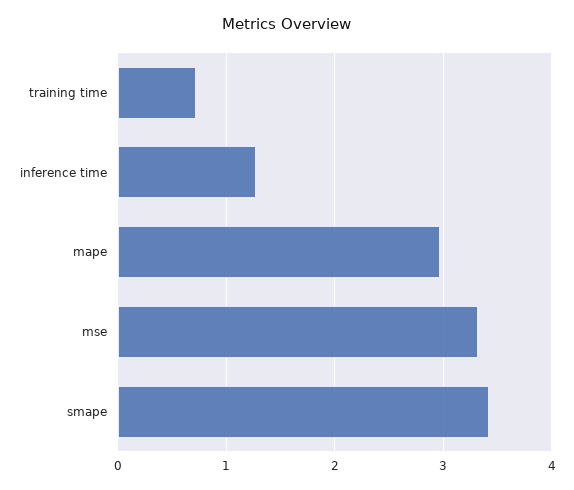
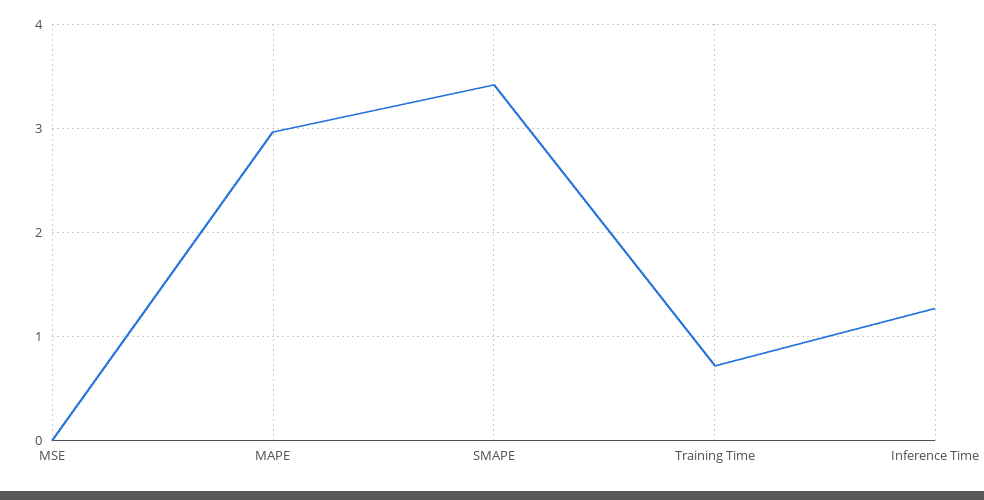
  {
    "training time": 0.7,
    "inference time": 1.3,
    "mape": 3,
-   "mse": 3.3,
+   "mse": 0,
    "smape": 3.4
  }

